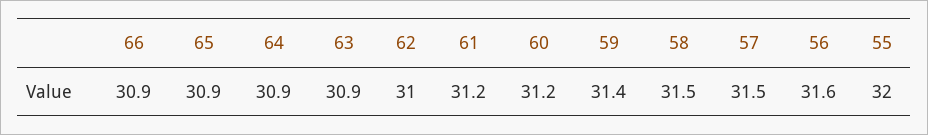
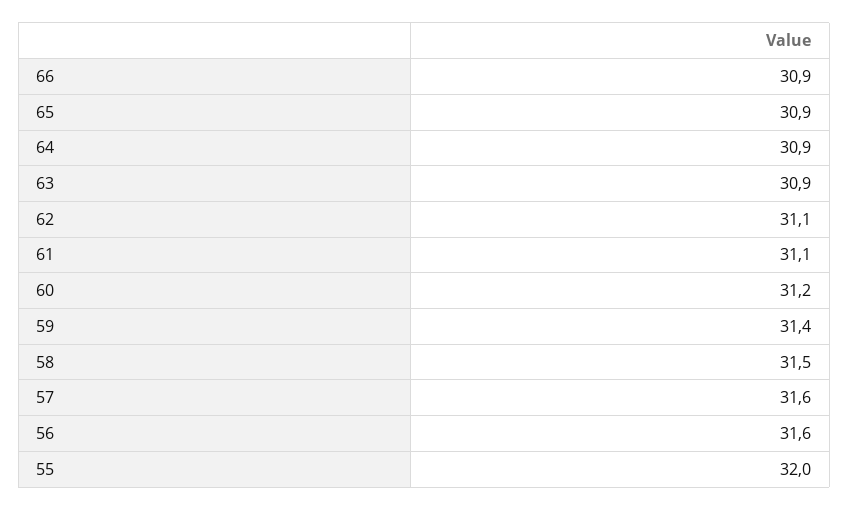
  {
    "66": 30.9,
    "65": 30.9,
    "64": 30.9,
    "63": 30.9,
-   "62": 31,
+   "62": 31.1,
-   "61": 31.2,
+   "61": 31.1,
    "60": 31.2,
    "59": 31.4,
    "58": 31.5,
-   "57": 31.5,
+   "57": 31.6,
    "56": 31.6,
    "55": 32
  }

